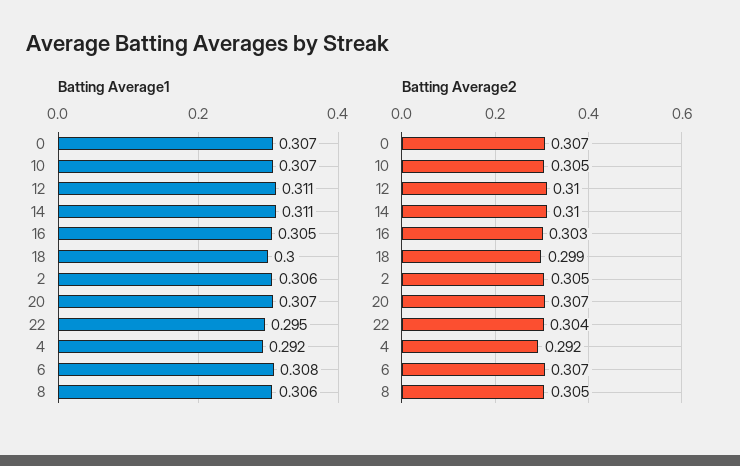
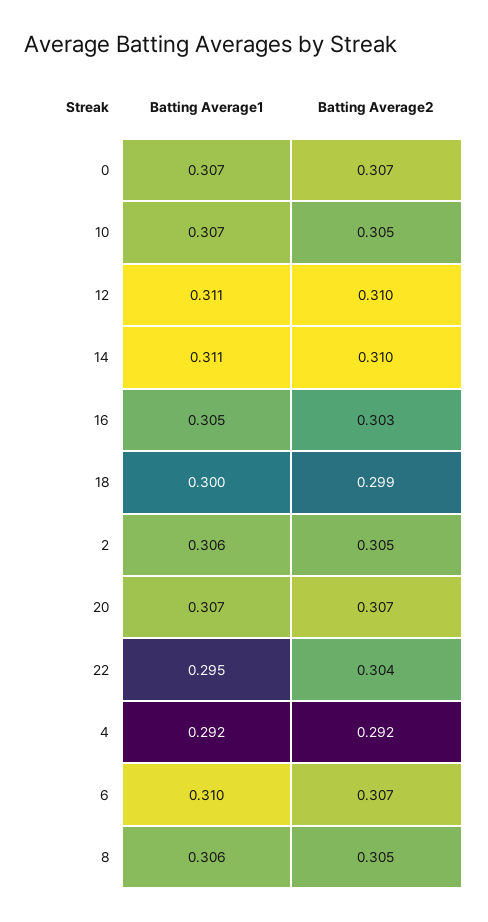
  {
    "Batting Average1": {
      "0": 0.307,
      "10": 0.307,
      "12": 0.311,
      "14": 0.311,
      "16": 0.305,
      "18": 0.3,
      "2": 0.306,
      "20": 0.307,
      "22": 0.295,
      "4": 0.292,
-     "6": 0.308,
+     "6": 0.31,
      "8": 0.306
    },
    "Batting Average2": {
      "0": 0.307,
      "10": 0.305,
      "12": 0.31,
      "14": 0.31,
      "16": 0.303,
      "18": 0.299,
      "2": 0.305,
      "20": 0.307,
      "22": 0.304,
      "4": 0.292,
      "6": 0.307,
      "8": 0.305
    }
  }

